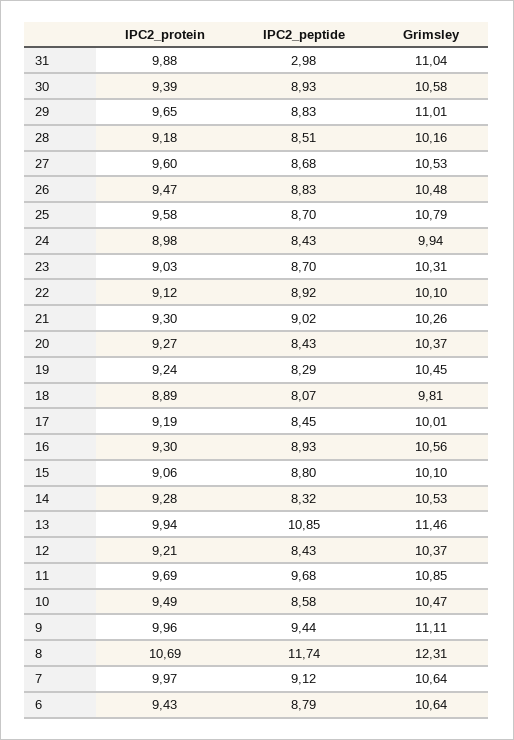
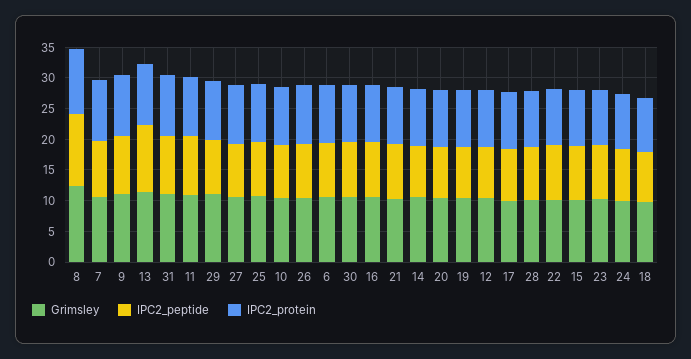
  {
    "IPC2_protein": {
      "31": 9.88,
      "30": 9.39,
      "29": 9.65,
      "28": 9.18,
      "27": 9.6,
      "26": 9.47,
      "25": 9.58,
      "24": 8.98,
      "23": 9.03,
      "22": 9.12,
      "21": 9.3,
      "20": 9.27,
      "19": 9.24,
      "18": 8.89,
      "17": 9.19,
      "16": 9.3,
      "15": 9.06,
      "14": 9.28,
      "13": 9.94,
      "12": 9.21,
      "11": 9.69,
      "10": 9.49,
      "9": 9.96,
      "8": 10.69,
      "7": 9.97,
      "6": 9.43
    },
    "IPC2_peptide": {
-     "31": 2.98,
+     "31": 10,
      "30": 8.93,
      "29": 8.83,
      "28": 8.51,
      "27": 8.68,
      "26": 8.83,
      "25": 8.7,
      "24": 8.43,
      "23": 8.7,
      "22": 8.92,
      "21": 9.02,
      "20": 8.43,
      "19": 8.29,
      "18": 8.07,
      "17": 8.45,
      "16": 8.93,
      "15": 8.8,
      "14": 8.32,
      "13": 10.85,
      "12": 8.43,
      "11": 9.68,
      "10": 8.58,
      "9": 9.44,
      "8": 11.74,
      "7": 9.12,
      "6": 8.79
    },
    "Grimsley": {
      "31": 11.04,
      "30": 10.58,
      "29": 11.01,
      "28": 10.16,
      "27": 10.53,
      "26": 10.48,
      "25": 10.79,
      "24": 9.94,
      "23": 10.31,
      "22": 10.1,
      "21": 10.26,
      "20": 10.37,
      "19": 10.45,
      "18": 9.81,
      "17": 10.01,
      "16": 10.56,
      "15": 10.1,
      "14": 10.53,
      "13": 11.46,
      "12": 10.37,
      "11": 10.85,
      "10": 10.47,
      "9": 11.11,
      "8": 12.31,
      "7": 10.64,
      "6": 10.64
    }
  }

